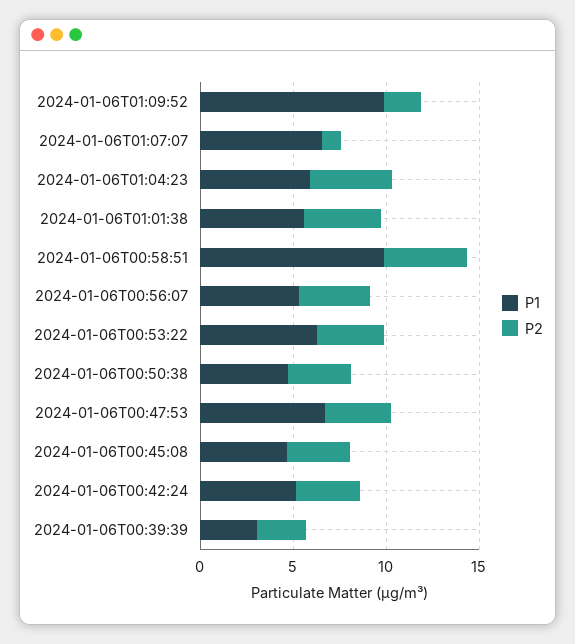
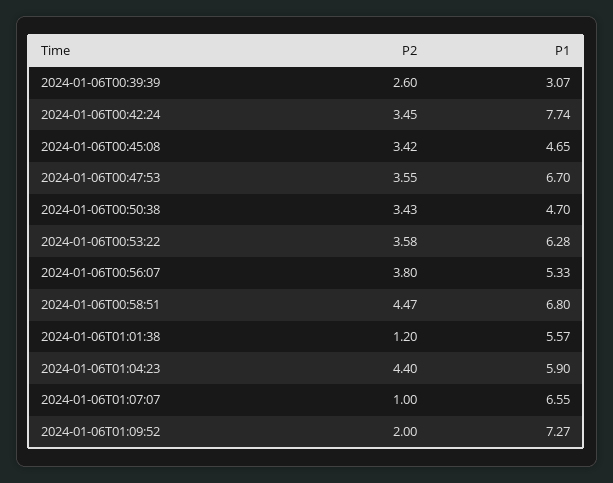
  {
    "P1": {
-     "2024-01-06T01:09:52": 10,
+     "2024-01-06T01:09:52": 7.27,
      "2024-01-06T01:07:07": 6.55,
      "2024-01-06T01:04:23": 5.9,
      "2024-01-06T01:01:38": 5.57,
-     "2024-01-06T00:58:51": 10,
+     "2024-01-06T00:58:51": 6.8,
      "2024-01-06T00:56:07": 5.33,
      "2024-01-06T00:53:22": 6.28,
      "2024-01-06T00:50:38": 4.7,
      "2024-01-06T00:47:53": 6.7,
      "2024-01-06T00:45:08": 4.65,
-     "2024-01-06T00:42:24": 5,
+     "2024-01-06T00:42:24": 7.74,
      "2024-01-06T00:39:39": 3.07
    },
    "P2": {
      "2024-01-06T01:09:52": 2,
      "2024-01-06T01:07:07": 1,
      "2024-01-06T01:04:23": 4.4,
-     "2024-01-06T01:01:38": 4,
+     "2024-01-06T01:01:38": 1.2,
      "2024-01-06T00:58:51": 4.47,
      "2024-01-06T00:56:07": 3.8,
      "2024-01-06T00:53:22": 3.58,
      "2024-01-06T00:50:38": 3.43,
      "2024-01-06T00:47:53": 3.55,
      "2024-01-06T00:45:08": 3.42,
      "2024-01-06T00:42:24": 3.45,
      "2024-01-06T00:39:39": 2.6
    }
  }

